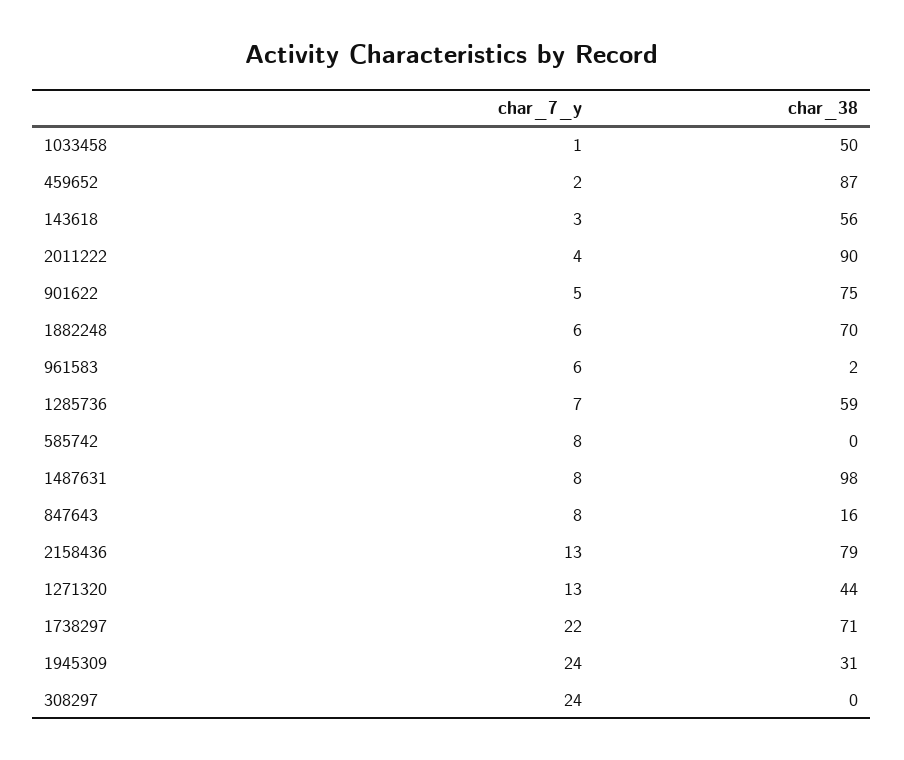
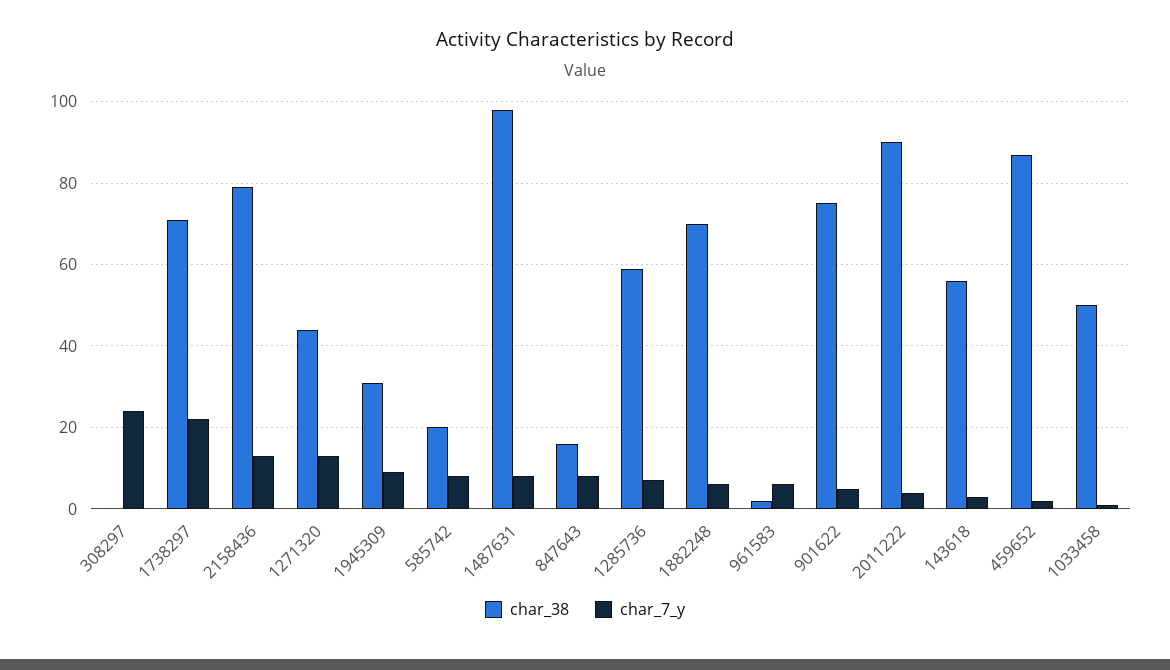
  {
    "char_7_y": {
      "1033458": 1,
      "459652": 2,
      "143618": 3,
      "2011222": 4,
      "901622": 5,
      "1882248": 6,
      "961583": 6,
      "1285736": 7,
      "585742": 8,
      "1487631": 8,
      "847643": 8,
      "2158436": 13,
      "1271320": 13,
      "1738297": 22,
-     "1945309": 24,
+     "1945309": 10,
      "308297": 24
    },
    "char_38": {
      "1033458": 50,
      "459652": 87,
      "143618": 56,
      "2011222": 90,
      "901622": 75,
      "1882248": 70,
      "961583": 2,
      "1285736": 59,
-     "585742": 0,
+     "585742": 20,
      "1487631": 98,
      "847643": 16,
      "2158436": 79,
      "1271320": 44,
      "1738297": 71,
      "1945309": 31,
      "308297": 0
    }
  }

